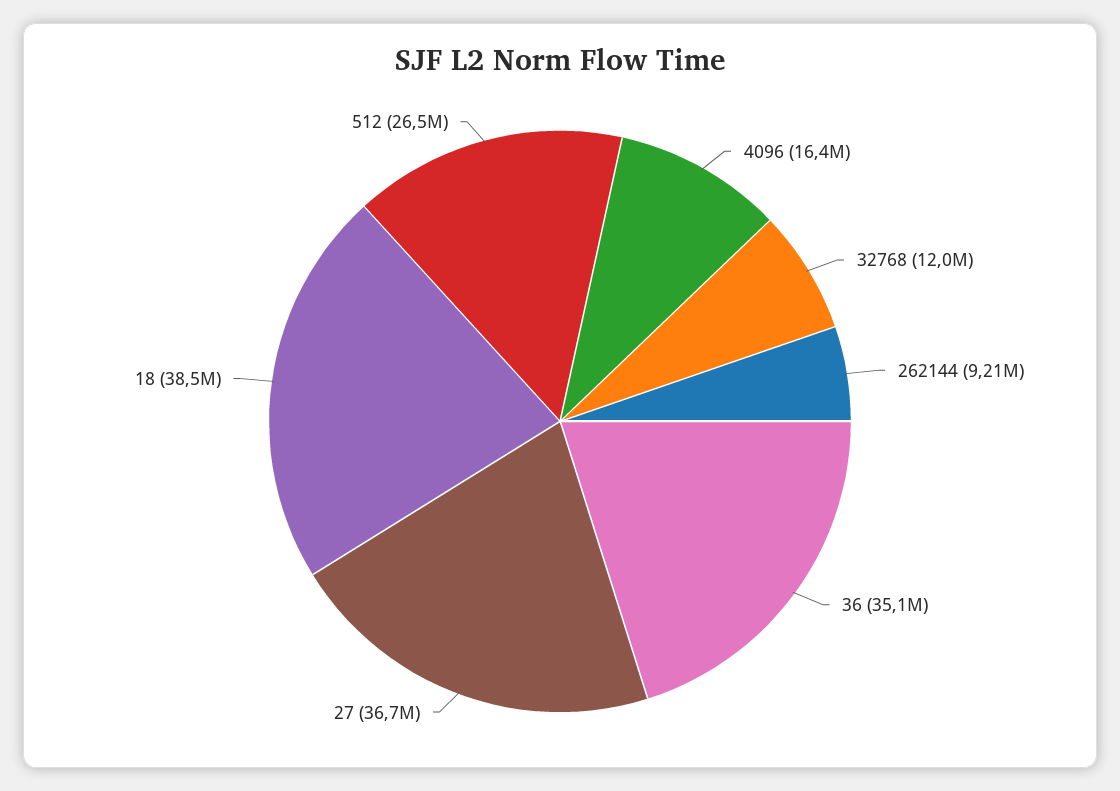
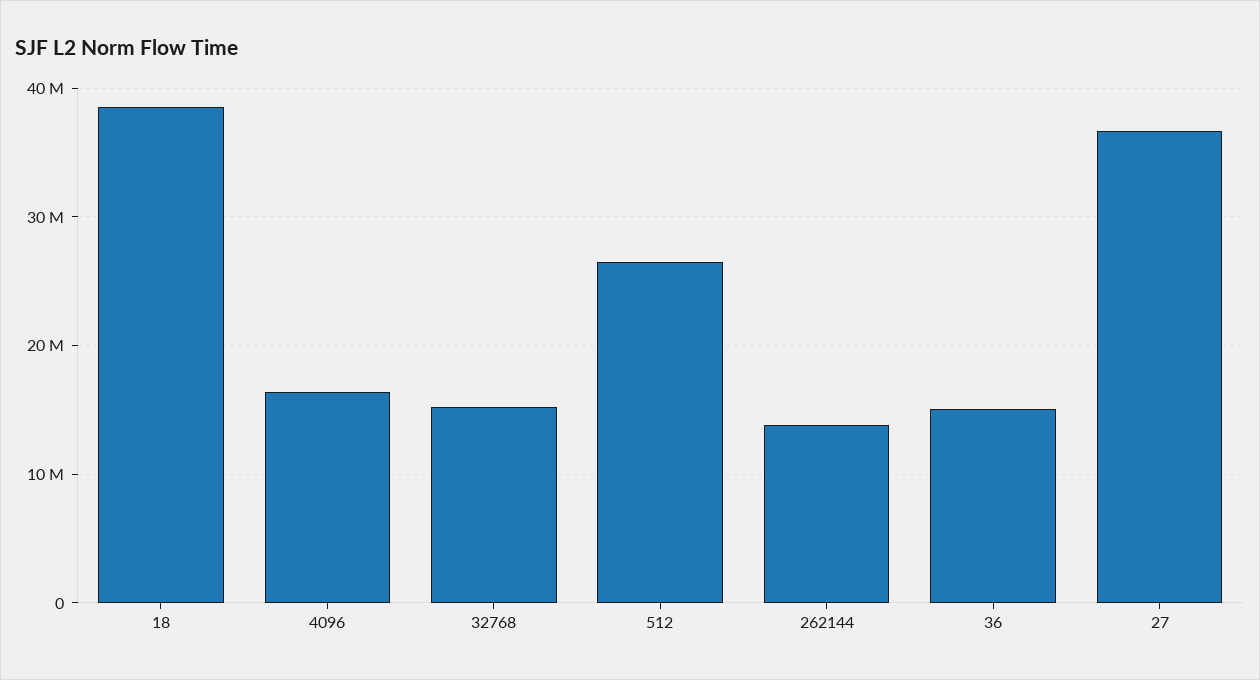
  {
    "4096": 16400000,
-   "32768": 12000000,
+   "32768": 15000000,
-   "262144": 9210000,
+   "262144": 14000000,
-   "36": 35100000,
+   "36": 15000000,
    "27": 36700000,
    "18": 38500000,
    "512": 26500000
  }

